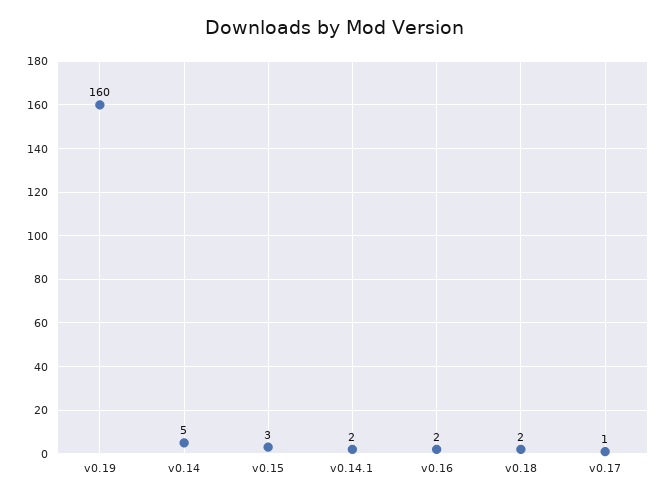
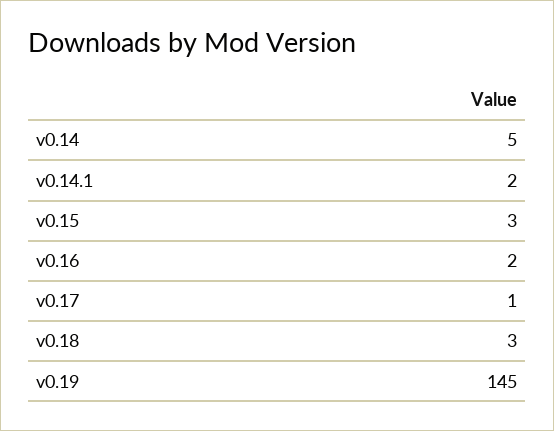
  {
-   "v0.19": 160,
+   "v0.19": 145,
    "v0.14": 5,
    "v0.15": 3,
    "v0.14.1": 2,
    "v0.16": 2,
-   "v0.18": 2,
+   "v0.18": 3,
    "v0.17": 1
  }

